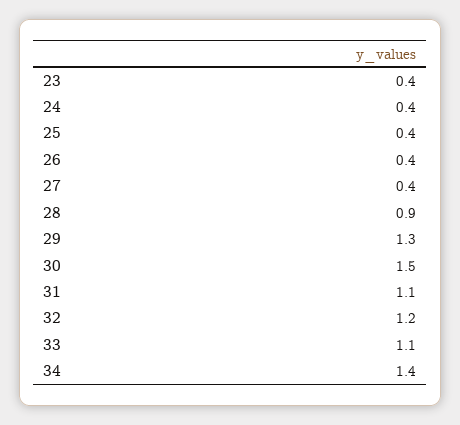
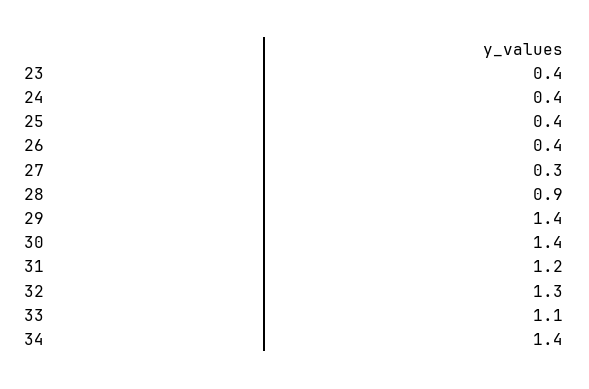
  {
    "23": 0.4,
    "24": 0.4,
    "25": 0.4,
    "26": 0.4,
-   "27": 0.4,
+   "27": 0.3,
    "28": 0.9,
-   "29": 1.3,
+   "29": 1.4,
-   "30": 1.5,
+   "30": 1.4,
-   "31": 1.1,
+   "31": 1.2,
-   "32": 1.2,
+   "32": 1.3,
    "33": 1.1,
    "34": 1.4
  }

